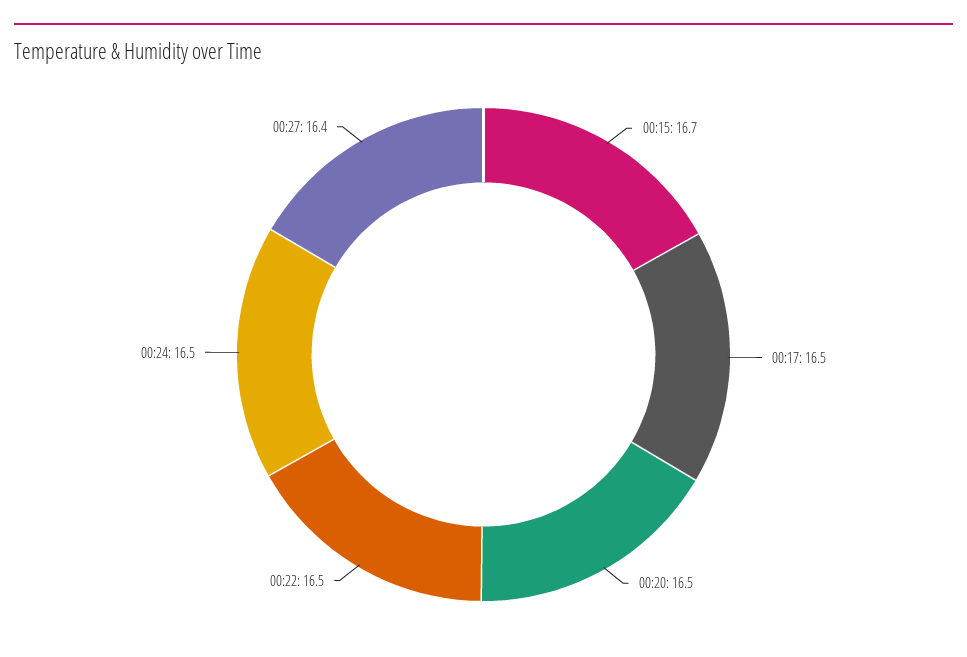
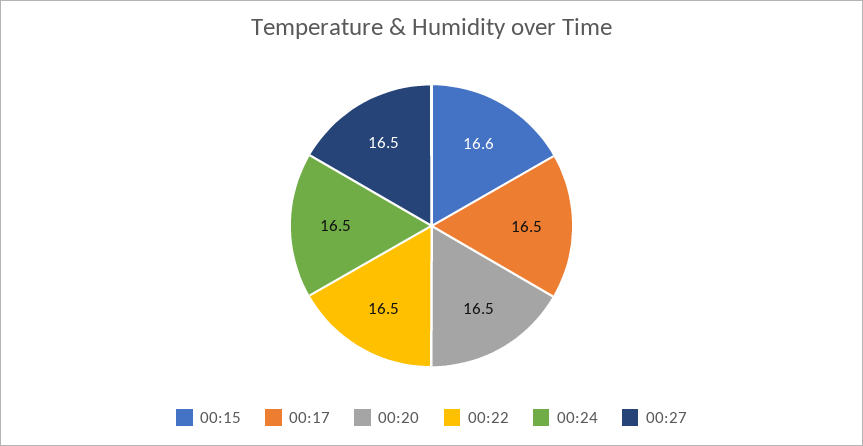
  {
-   "00:15": 16.7,
+   "00:15": 16.6,
    "00:17": 16.5,
    "00:20": 16.5,
    "00:22": 16.5,
    "00:24": 16.5,
-   "00:27": 16.4
+   "00:27": 16.5
  }

